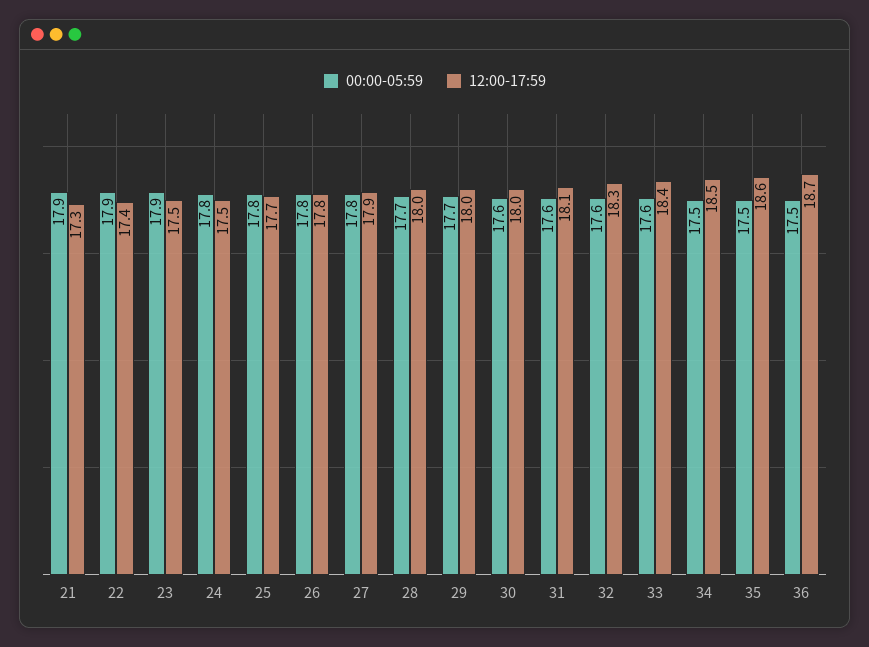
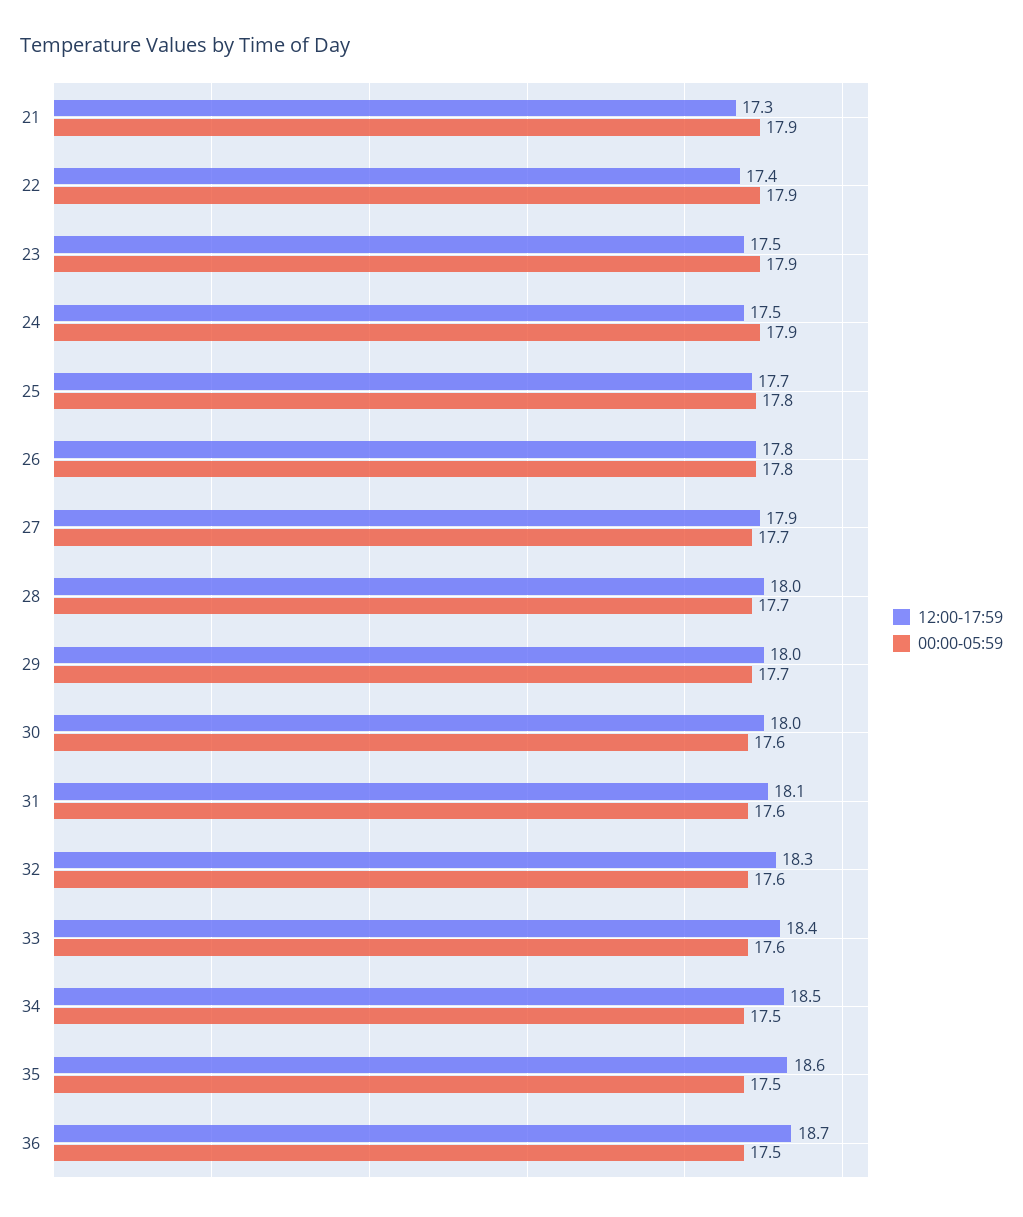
  {
    "00:00-05:59": {
      "21": 17.9,
      "22": 17.9,
      "23": 17.9,
-     "24": 17.8,
+     "24": 17.9,
      "25": 17.8,
      "26": 17.8,
-     "27": 17.8,
+     "27": 17.7,
      "28": 17.7,
      "29": 17.7,
      "30": 17.6,
      "31": 17.6,
      "32": 17.6,
      "33": 17.6,
      "34": 17.5,
      "35": 17.5,
      "36": 17.5
    },
    "12:00-17:59": {
      "21": 17.3,
      "22": 17.4,
      "23": 17.5,
      "24": 17.5,
      "25": 17.7,
      "26": 17.8,
      "27": 17.9,
      "28": 18,
      "29": 18,
      "30": 18,
      "31": 18.1,
      "32": 18.3,
      "33": 18.4,
      "34": 18.5,
      "35": 18.6,
      "36": 18.7
    }
  }

